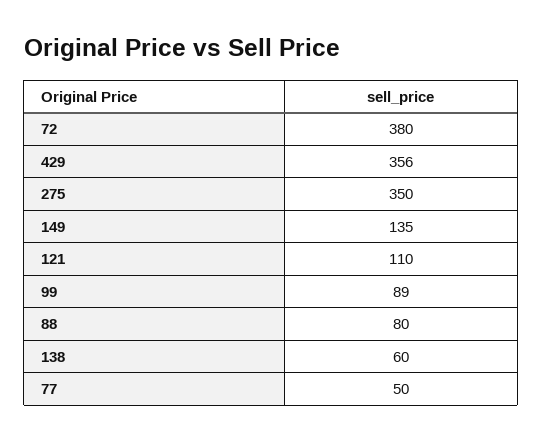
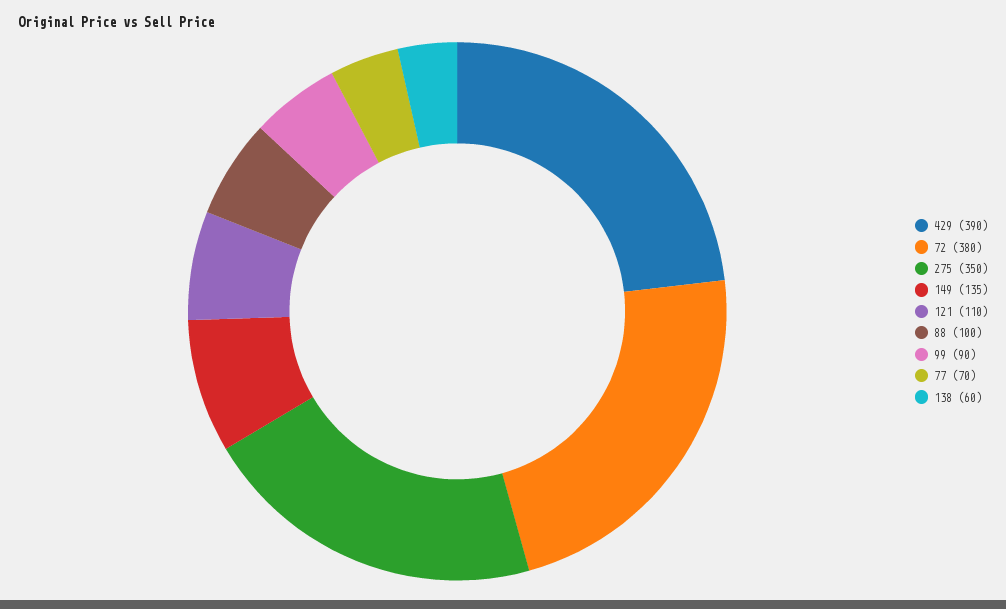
  {
    "72": 380,
-   "429": 356,
+   "429": 390,
    "275": 350,
    "149": 135,
    "121": 110,
-   "99": 89,
+   "99": 90,
-   "88": 80,
+   "88": 100,
    "138": 60,
-   "77": 50
+   "77": 70
  }

